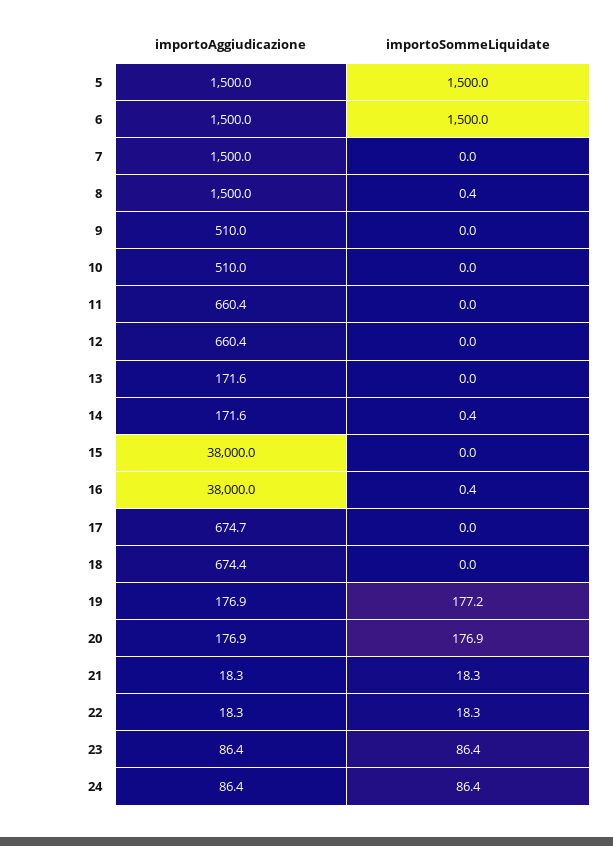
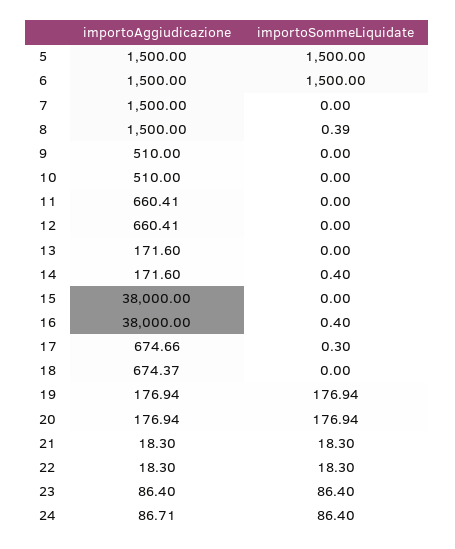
  {
    "importoAggiudicazione": {
      "5": 1500,
      "6": 1500,
      "7": 1500,
      "8": 1500,
      "9": 510,
      "10": 510,
      "11": 660.41,
      "12": 660.41,
      "13": 171.6,
      "14": 171.6,
      "15": 38000,
      "16": 38000,
      "17": 674.66,
      "18": 674.37,
      "19": 176.94,
      "20": 176.94,
      "21": 18.3,
      "22": 18.3,
      "23": 86.4,
-     "24": 86.4
+     "24": 86.71
    },
    "importoSommeLiquidate": {
      "5": 1500,
      "6": 1500,
      "7": 0,
      "8": 0.39,
      "9": 0,
      "10": 0,
      "11": 0,
      "12": 0,
      "13": 0,
      "14": 0.4,
      "15": 0,
      "16": 0.4,
-     "17": 0,
+     "17": 0.3,
      "18": 0,
-     "19": 177.2,
+     "19": 176.94,
      "20": 176.94,
      "21": 18.3,
      "22": 18.3,
      "23": 86.4,
      "24": 86.4
    }
  }

